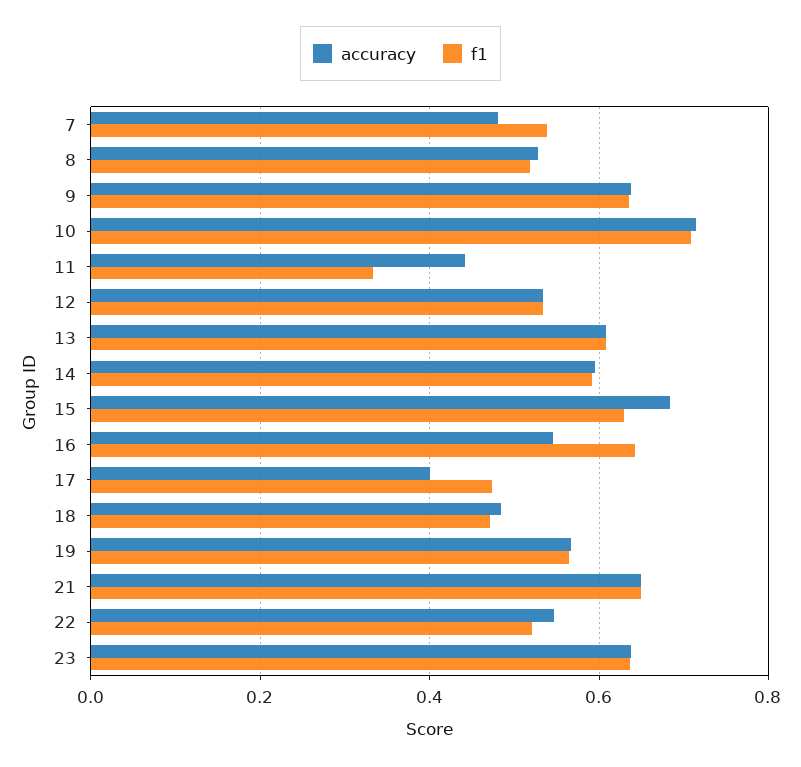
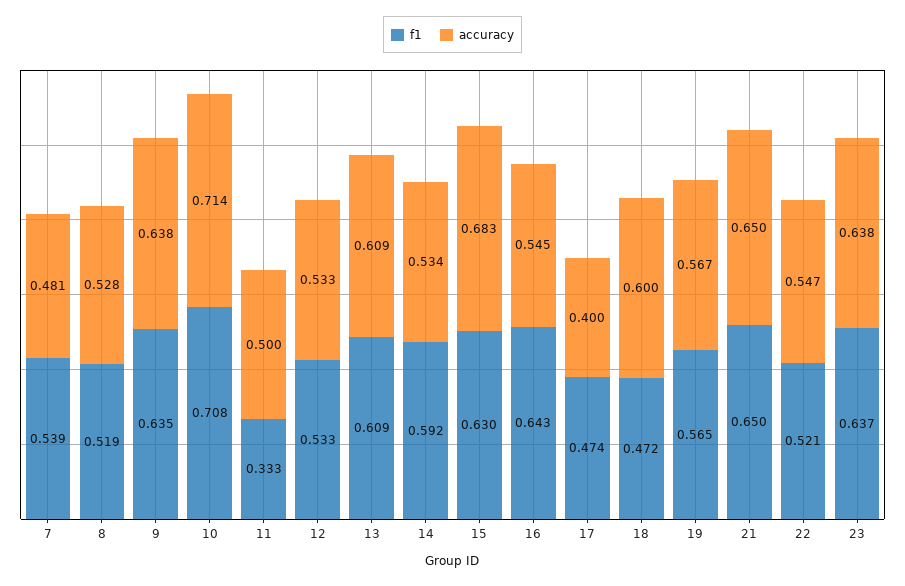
  {
    "accuracy": {
      "7": 0.481,
      "8": 0.528,
      "9": 0.638,
      "10": 0.714,
-     "11": 0.44,
+     "11": 0.5,
      "12": 0.533,
      "13": 0.609,
-     "14": 0.6,
+     "14": 0.534,
      "15": 0.683,
      "16": 0.545,
      "17": 0.4,
-     "18": 0.48,
+     "18": 0.6,
      "19": 0.567,
      "21": 0.65,
      "22": 0.547,
      "23": 0.638
    },
    "f1": {
      "7": 0.539,
      "8": 0.519,
      "9": 0.635,
      "10": 0.708,
      "11": 0.333,
      "12": 0.533,
      "13": 0.609,
      "14": 0.592,
      "15": 0.63,
      "16": 0.643,
      "17": 0.474,
      "18": 0.472,
      "19": 0.565,
      "21": 0.65,
      "22": 0.521,
      "23": 0.637
    }
  }

